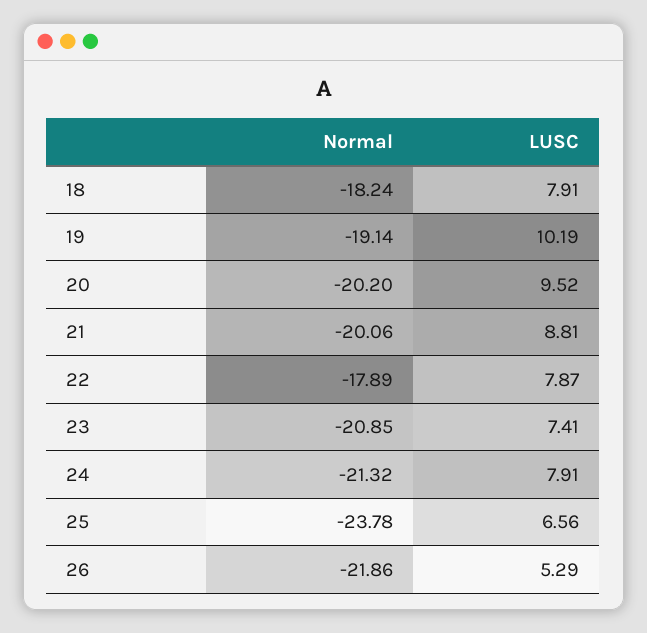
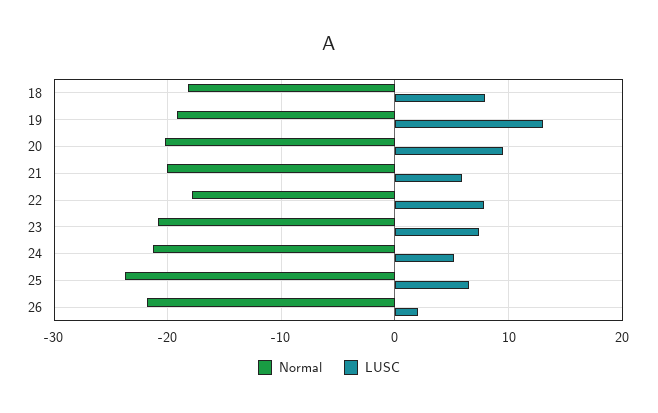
  {
    "Normal": {
      "18": -18.24,
      "19": -19.14,
      "20": -20.2,
      "21": -20.06,
      "22": -17.89,
      "23": -20.85,
      "24": -21.32,
      "25": -23.78,
      "26": -21.86
    },
    "LUSC": {
      "18": 7.91,
-     "19": 10.19,
+     "19": 13,
      "20": 9.52,
-     "21": 8.81,
+     "21": 6,
      "22": 7.87,
      "23": 7.41,
-     "24": 7.91,
+     "24": 5,
      "25": 6.56,
-     "26": 5.29
+     "26": 2
    }
  }

